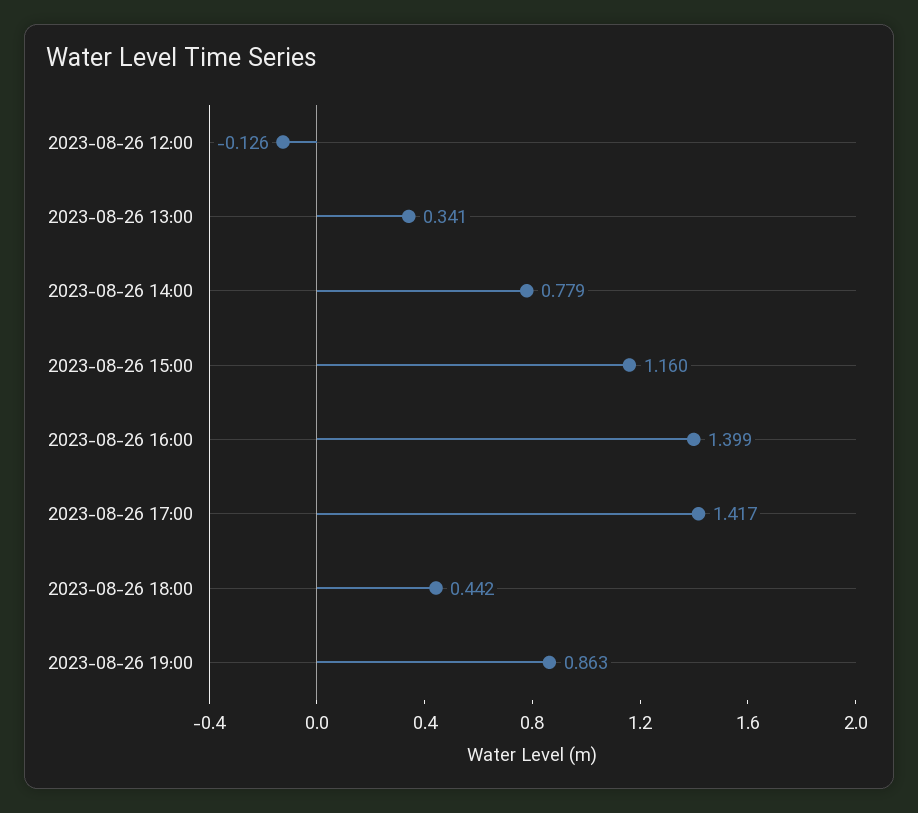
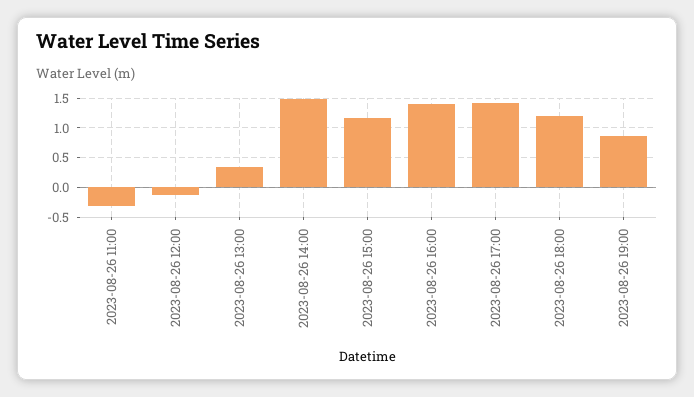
  {
    "2023-08-26 12:00": -0.126,
    "2023-08-26 13:00": 0.341,
-   "2023-08-26 14:00": 0.779,
+   "2023-08-26 14:00": 1.5,
    "2023-08-26 15:00": 1.16,
    "2023-08-26 16:00": 1.399,
    "2023-08-26 17:00": 1.417,
-   "2023-08-26 18:00": 0.442,
+   "2023-08-26 18:00": 1.25,
-   "2023-08-26 19:00": 0.863
+   "2023-08-26 19:00": 0.863,
+   "2023-08-26 11:00": -0.25
  }

